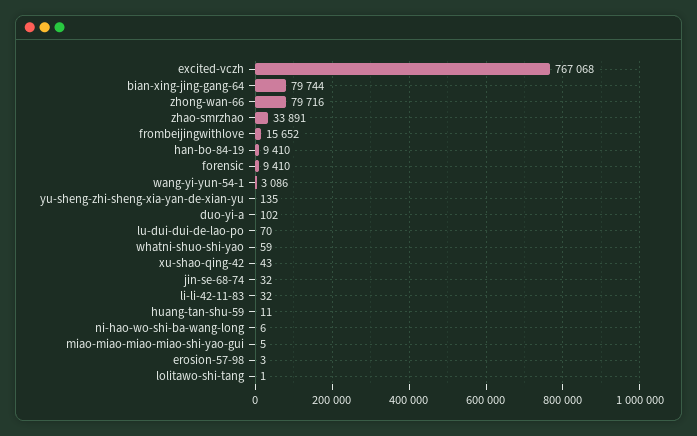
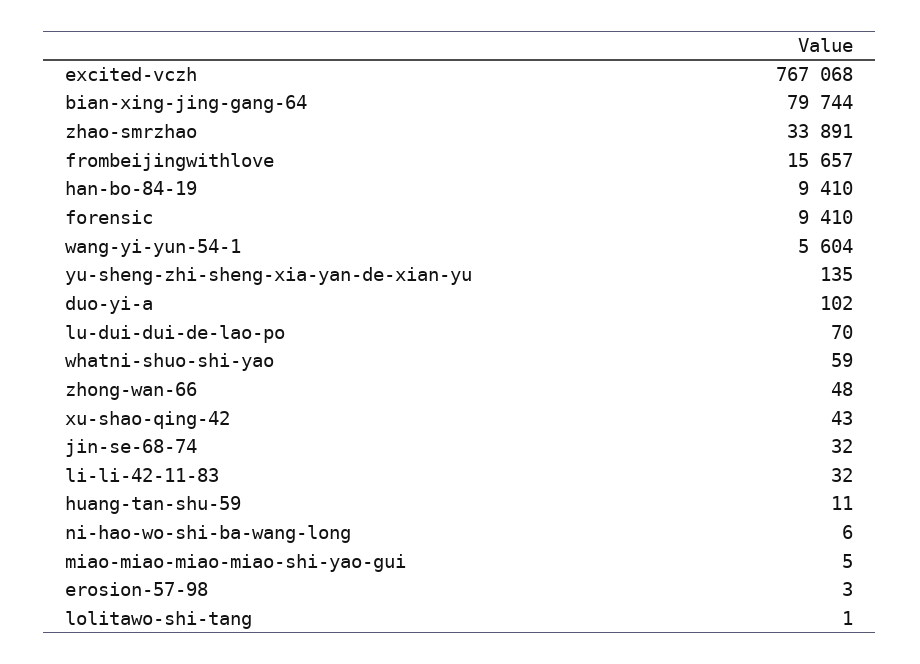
  {
    "excited-vczh": 767068,
    "bian-xing-jing-gang-64": 79744,
-   "zhong-wan-66": 79716,
+   "zhong-wan-66": 48,
    "zhao-smrzhao": 33891,
-   "frombeijingwithlove": 15652,
+   "frombeijingwithlove": 15657,
    "han-bo-84-19": 9410,
    "forensic": 9410,
-   "wang-yi-yun-54-1": 3086,
+   "wang-yi-yun-54-1": 5604,
    "yu-sheng-zhi-sheng-xia-yan-de-xian-yu": 135,
    "duo-yi-a": 102,
    "lu-dui-dui-de-lao-po": 70,
    "whatni-shuo-shi-yao": 59,
    "xu-shao-qing-42": 43,
    "jin-se-68-74": 32,
    "li-li-42-11-83": 32,
    "huang-tan-shu-59": 11,
    "ni-hao-wo-shi-ba-wang-long": 6,
    "miao-miao-miao-miao-shi-yao-gui": 5,
    "erosion-57-98": 3,
    "lolitawo-shi-tang": 1
  }

